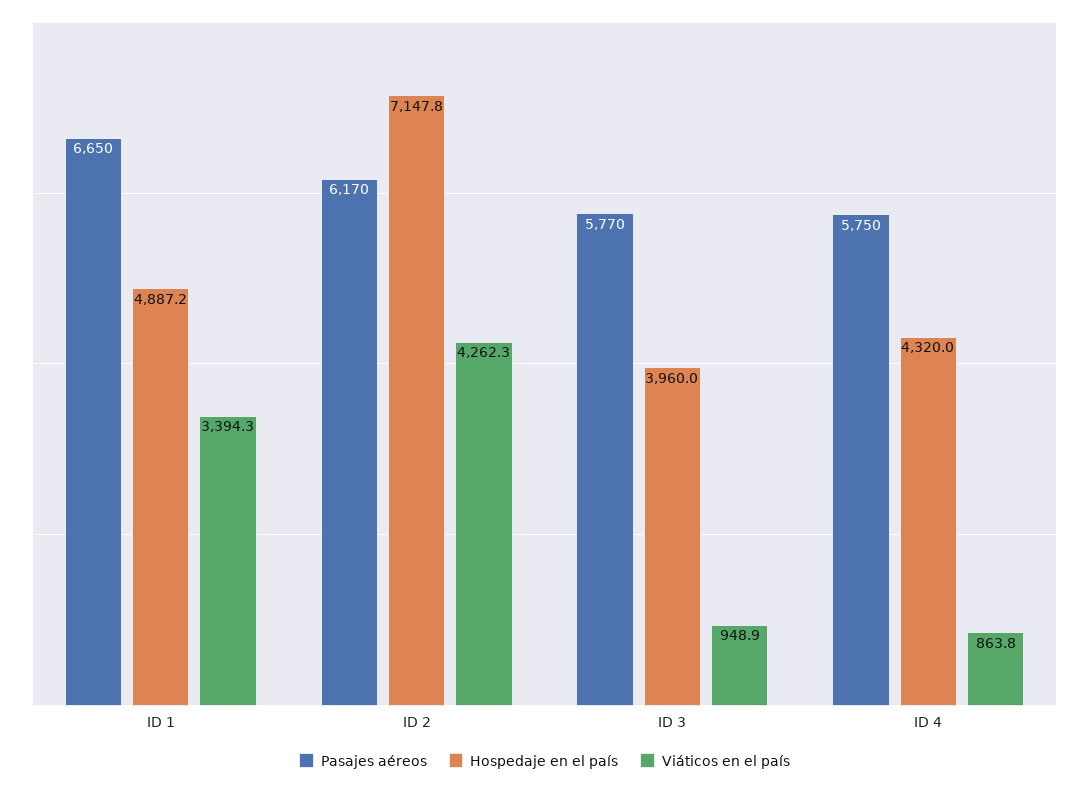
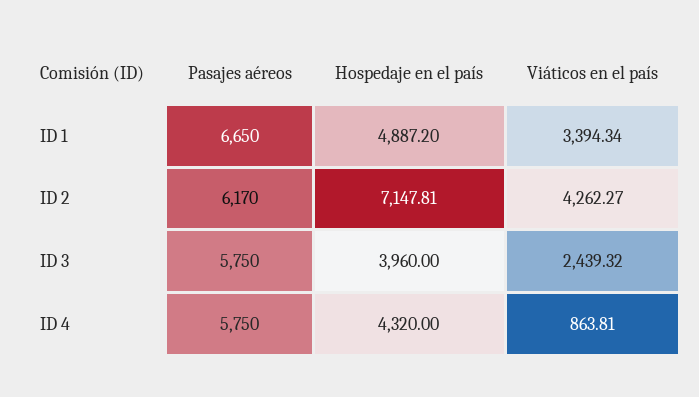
  {
    "Pasajes aéreos": {
      "ID 1": 6650,
      "ID 2": 6170,
-     "ID 3": 5770,
+     "ID 3": 5750,
      "ID 4": 5750
    },
    "Hospedaje en el país": {
      "ID 1": 4887.2,
      "ID 2": 7147.81,
      "ID 3": 3960,
      "ID 4": 4320
    },
    "Viáticos en el país": {
      "ID 1": 3394.34,
      "ID 2": 4262.27,
-     "ID 3": 948.9,
+     "ID 3": 2439.32,
      "ID 4": 863.81
    }
  }

